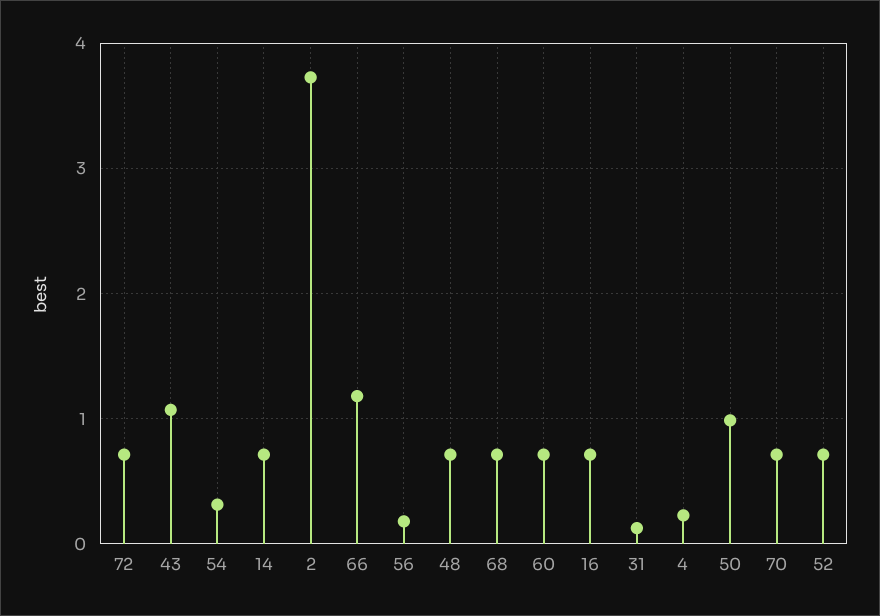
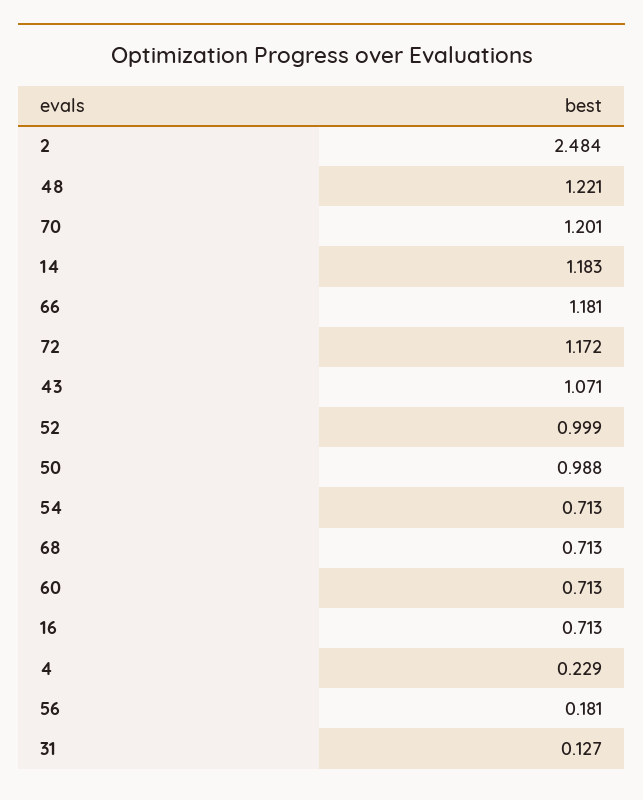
  {
-   "72": 0.7,
+   "72": 1.172,
    "43": 1.071,
-   "54": 0.3,
+   "54": 0.713,
-   "14": 0.7,
+   "14": 1.183,
-   "2": 3.7,
+   "2": 2.484,
    "66": 1.181,
    "56": 0.181,
-   "48": 0.7,
+   "48": 1.221,
    "68": 0.713,
    "60": 0.713,
    "16": 0.713,
    "31": 0.127,
    "4": 0.229,
    "50": 0.988,
-   "70": 0.7,
+   "70": 1.201,
-   "52": 0.7
+   "52": 0.999
  }

